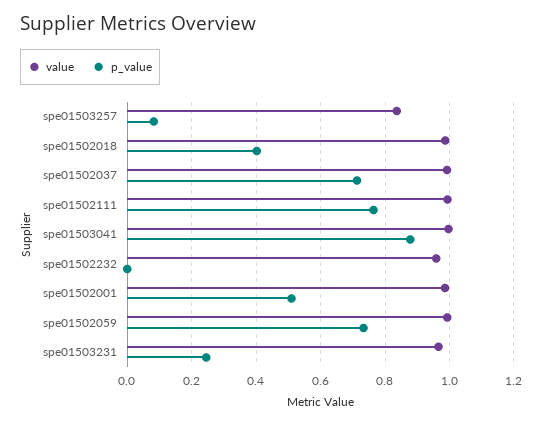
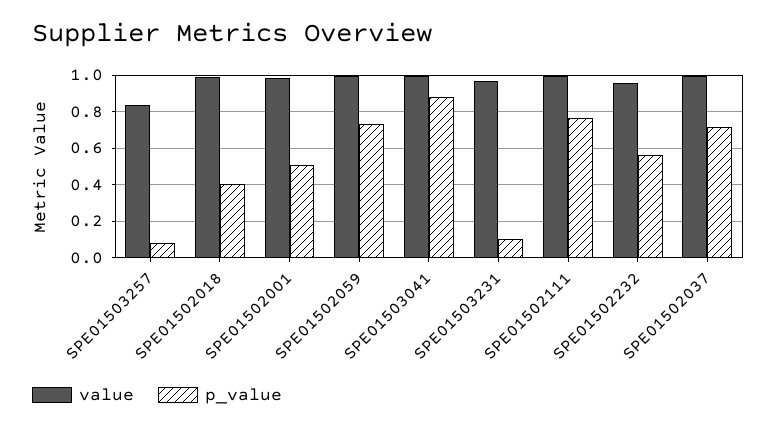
  {
    "value": {
      "spe01503257": 0.84,
      "spe01502018": 0.98,
      "spe01502037": 1,
      "spe01502111": 1,
      "spe01503041": 1,
      "spe01502232": 0.96,
      "spe01502001": 0.98,
      "spe01502059": 1,
      "spe01503231": 0.96
    },
    "p_value": {
      "spe01503257": 0.08,
      "spe01502018": 0.4,
      "spe01502037": 0.72,
      "spe01502111": 0.76,
      "spe01503041": 0.88,
-     "spe01502232": 0,
+     "spe01502232": 0.55,
      "spe01502001": 0.5,
      "spe01502059": 0.74,
-     "spe01503231": 0.24
+     "spe01503231": 0.1
    }
  }

